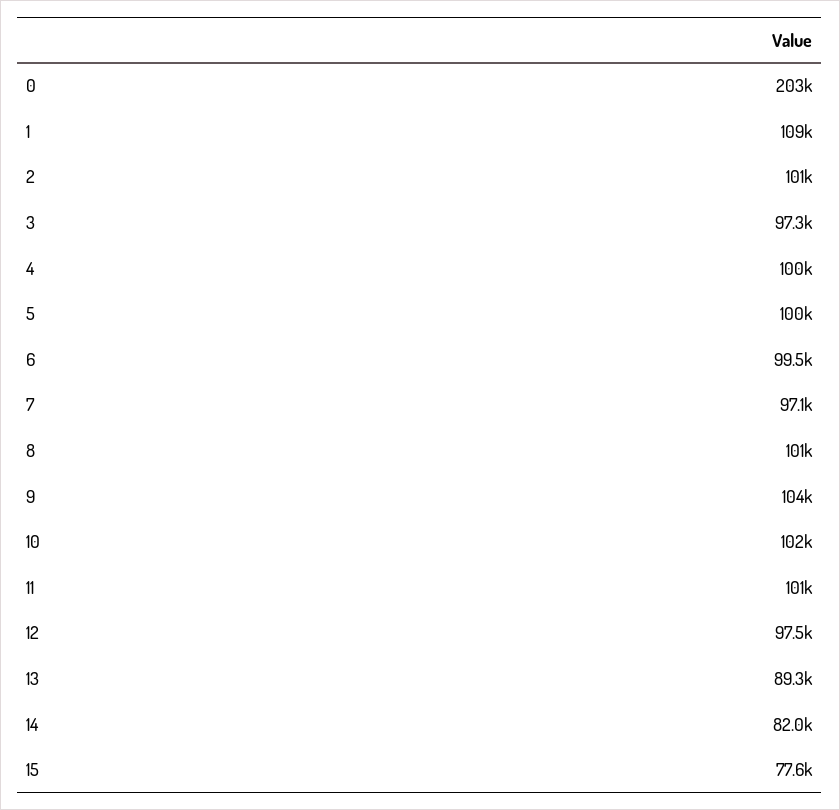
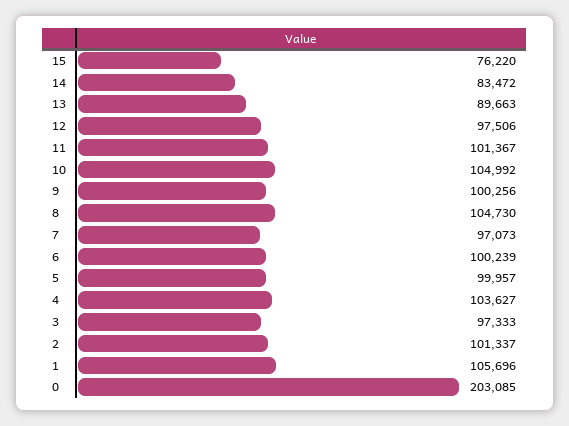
  {
    "0": 203085,
-   "1": 109000,
+   "1": 105696,
    "2": 101337,
    "3": 97333,
-   "4": 100000,
+   "4": 103627,
    "5": 99957,
-   "6": 99500,
+   "6": 100239,
    "7": 97073,
-   "8": 101000,
+   "8": 104730,
-   "9": 104000,
+   "9": 100256,
-   "10": 102000,
+   "10": 104992,
    "11": 101367,
    "12": 97506,
-   "13": 89300,
+   "13": 89663,
-   "14": 82000,
+   "14": 83472,
-   "15": 77600
+   "15": 76220
  }

